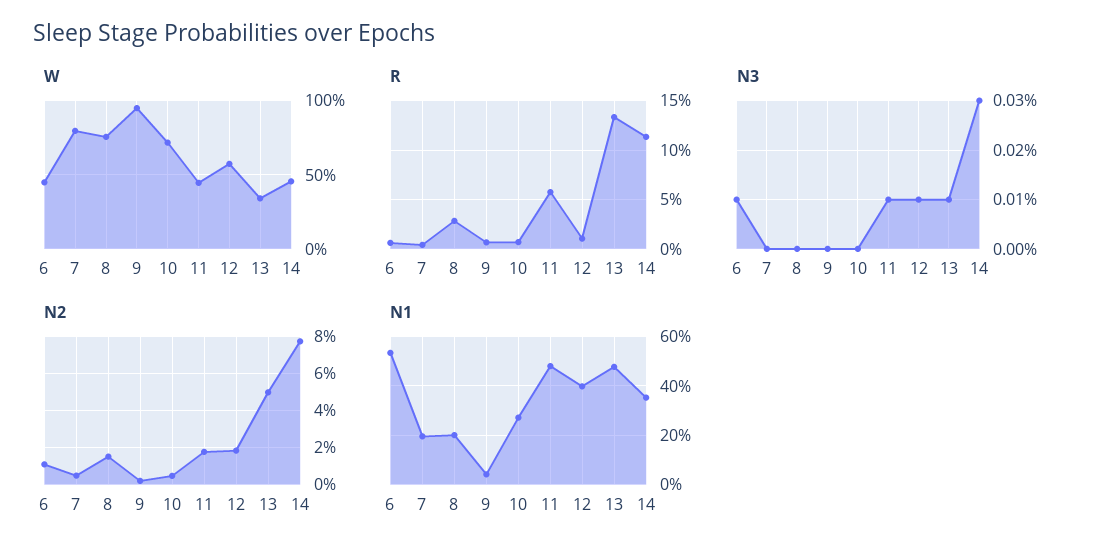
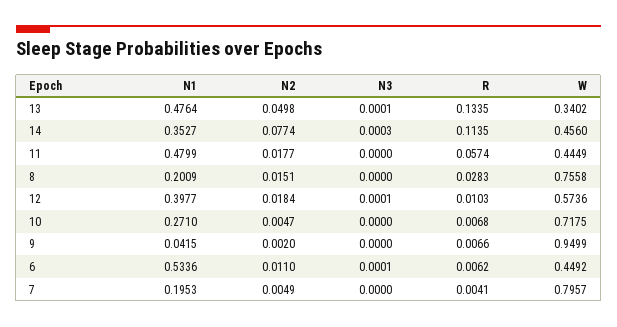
  {
    "W": {
      "6": 0.4492,
      "7": 0.7957,
      "8": 0.7558,
      "9": 0.9499,
      "10": 0.7175,
      "11": 0.4449,
      "12": 0.5736,
      "13": 0.3402,
      "14": 0.456
    },
    "R": {
      "6": 0.0062,
      "7": 0.0041,
      "8": 0.0283,
      "9": 0.0066,
      "10": 0.0068,
      "11": 0.0574,
      "12": 0.0103,
      "13": 0.1335,
      "14": 0.1135
    },
    "N3": {
      "6": 0.0001,
      "7": 0,
      "8": 0,
      "9": 0,
      "10": 0,
-     "11": 0.0001,
+     "11": 0,
      "12": 0.0001,
      "13": 0.0001,
      "14": 0.0003
    },
    "N2": {
      "6": 0.011,
      "7": 0.0049,
      "8": 0.0151,
      "9": 0.002,
      "10": 0.0047,
      "11": 0.0177,
      "12": 0.0184,
      "13": 0.0498,
      "14": 0.0774
    },
    "N1": {
      "6": 0.5336,
      "7": 0.1953,
      "8": 0.2009,
      "9": 0.0415,
      "10": 0.271,
      "11": 0.4799,
      "12": 0.3977,
      "13": 0.4764,
      "14": 0.3527
    }
  }

